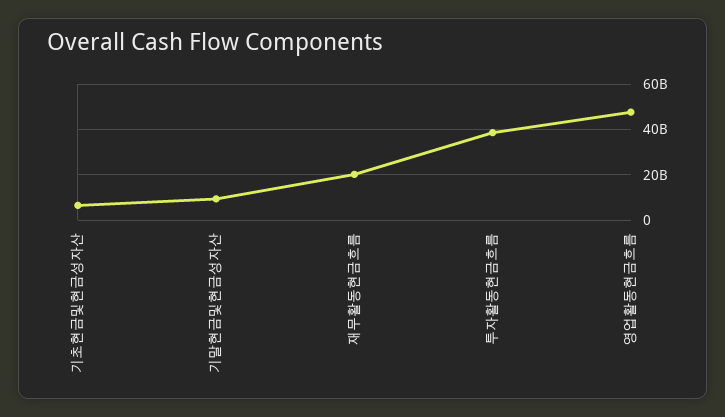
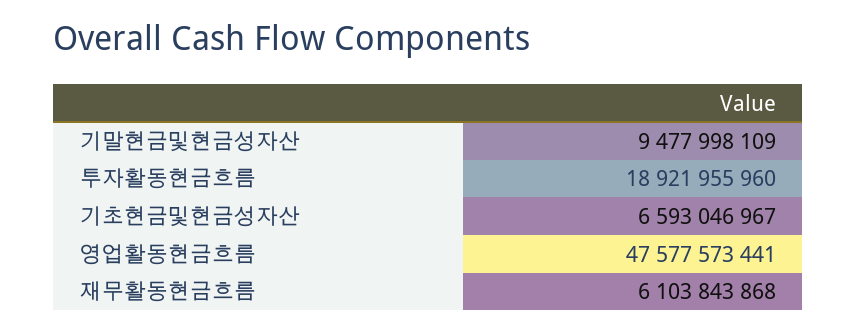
  {
    "기초현금및현금성자산": 6593046967,
    "기말현금및현금성자산": 9477998109,
-   "재무활동현금흐름": 20000000000,
+   "재무활동현금흐름": 6103843868,
-   "투자활동현금흐름": 40000000000,
+   "투자활동현금흐름": 18921955960,
    "영업활동현금흐름": 47577573441
  }

